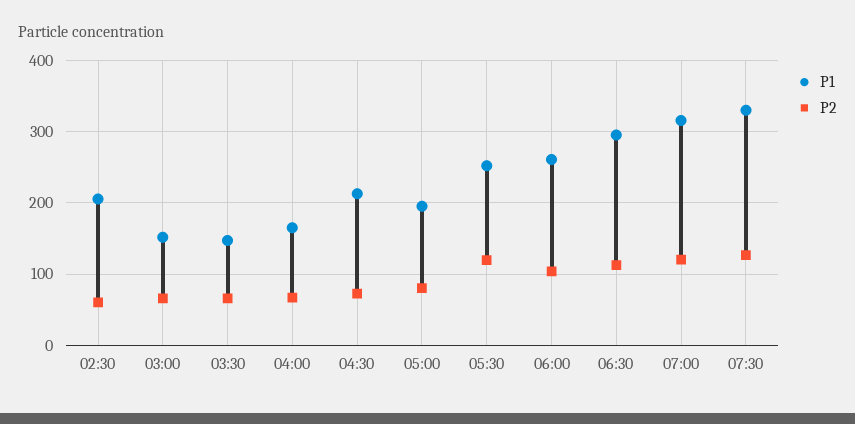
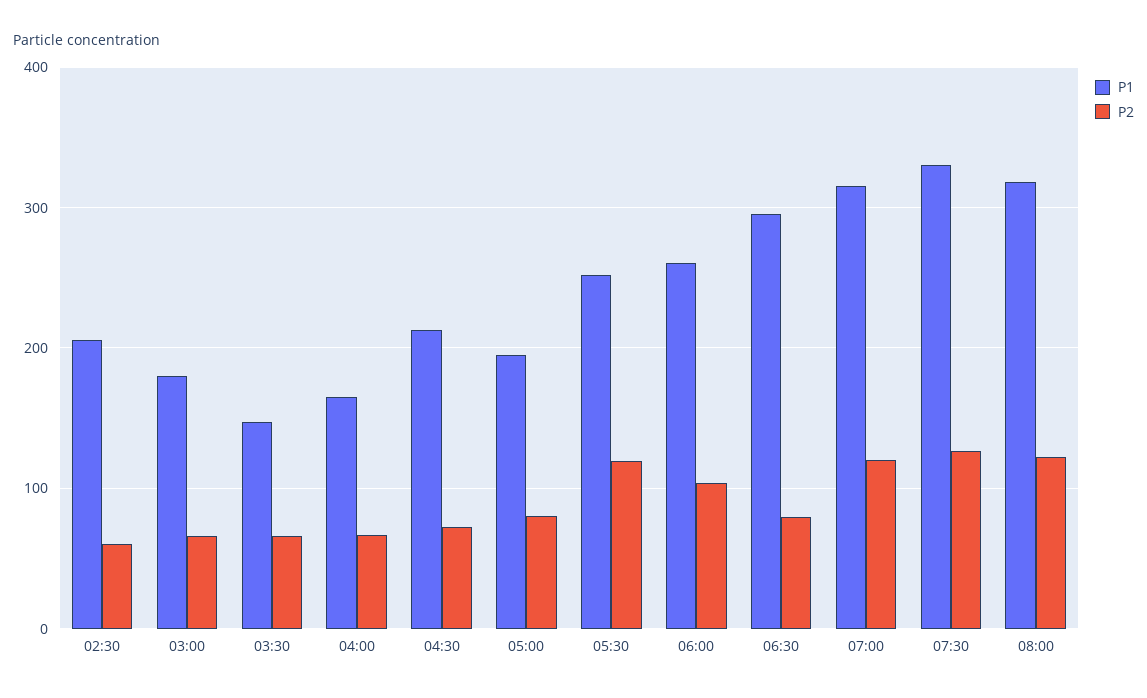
  {
    "P1": {
      "02:30": 210,
-     "03:00": 150,
+     "03:00": 180,
      "03:30": 150,
      "04:00": 160,
      "04:30": 210,
      "05:00": 200,
      "05:30": 250,
      "06:00": 260,
      "06:30": 300,
      "07:00": 320,
-     "07:30": 330
+     "07:30": 330,
+     "08:00": 320
    },
    "P2": {
      "02:30": 60,
      "03:00": 70,
      "03:30": 70,
      "04:00": 70,
      "04:30": 70,
      "05:00": 80,
      "05:30": 120,
      "06:00": 100,
-     "06:30": 110,
+     "06:30": 80,
      "07:00": 120,
-     "07:30": 130
+     "07:30": 130,
+     "08:00": 120
    }
  }

